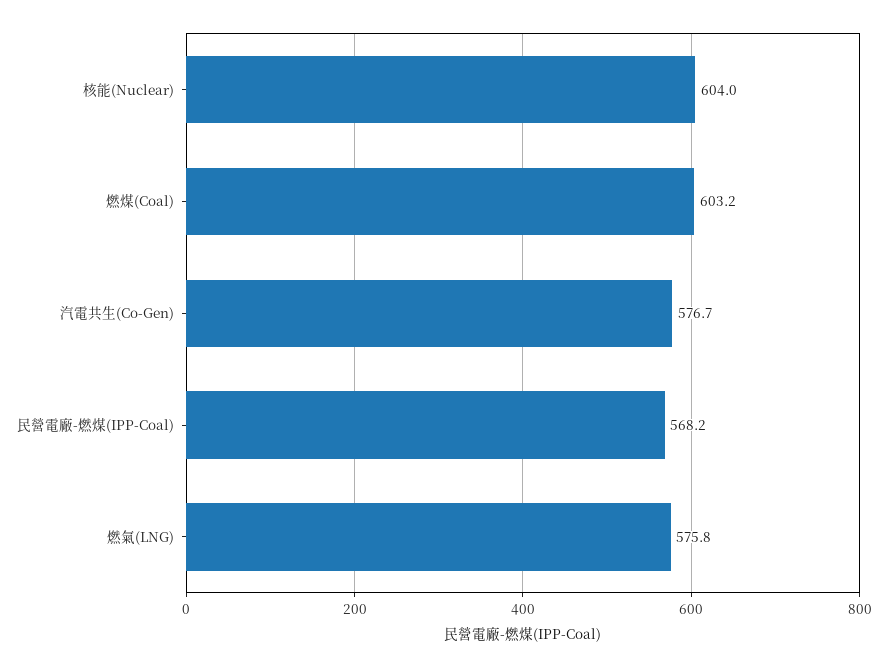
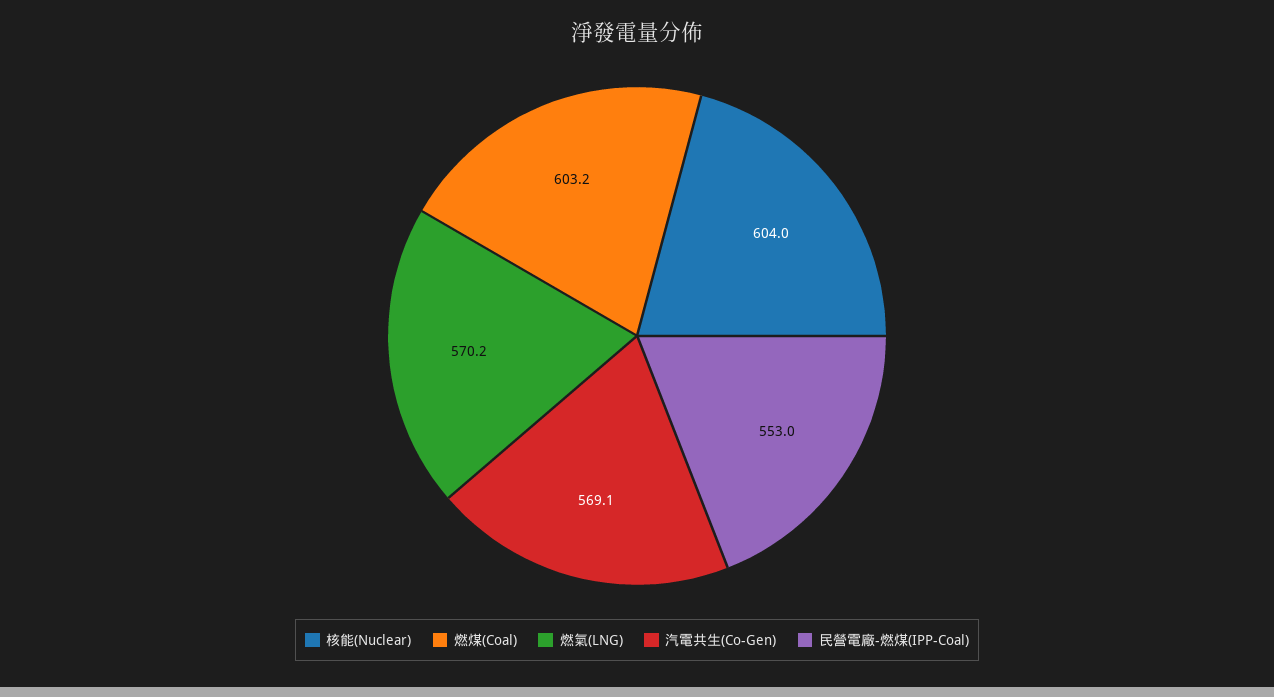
  {
    "核能(Nuclear)": 604,
    "燃煤(Coal)": 603.2,
-   "汽電共生(Co-Gen)": 576.7,
+   "汽電共生(Co-Gen)": 569.1,
-   "民營電廠-燃煤(IPP-Coal)": 568.2,
+   "民營電廠-燃煤(IPP-Coal)": 553,
-   "燃氣(LNG)": 575.8
+   "燃氣(LNG)": 570.2
  }

